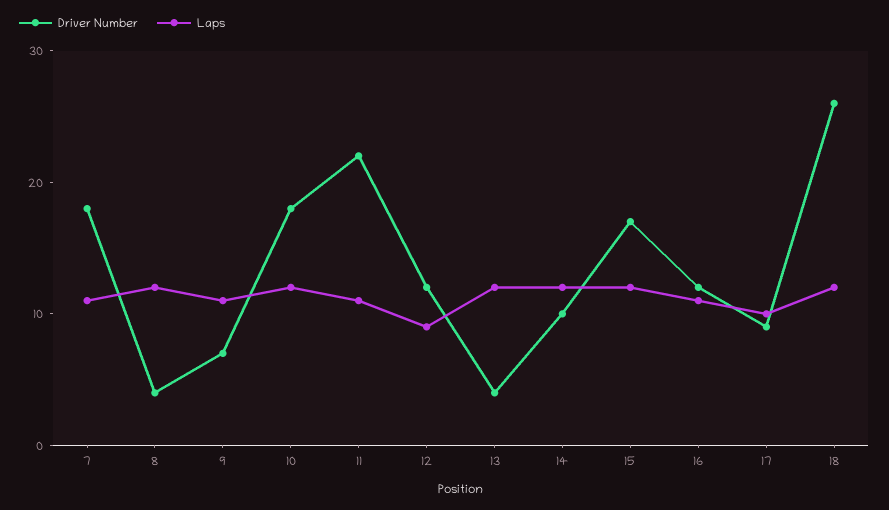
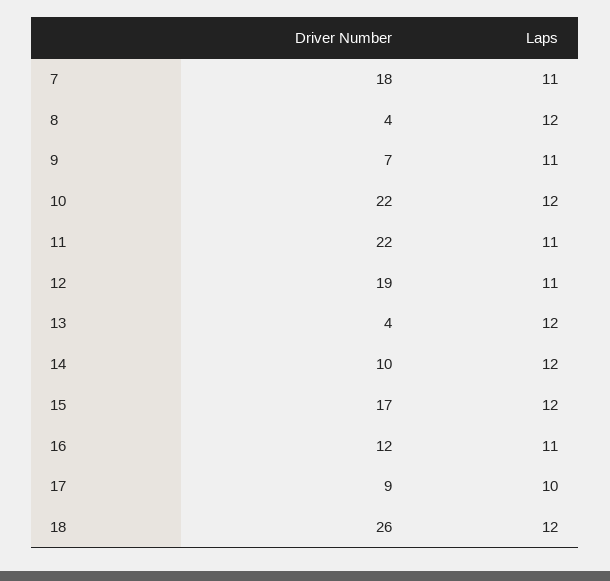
  {
    "Driver Number": {
      "7": 18,
      "8": 4,
      "9": 7,
-     "10": 18,
+     "10": 22,
      "11": 22,
-     "12": 12,
+     "12": 19,
      "13": 4,
      "14": 10,
      "15": 17,
      "16": 12,
      "17": 9,
      "18": 26
    },
    "Laps": {
      "7": 11,
      "8": 12,
      "9": 11,
      "10": 12,
      "11": 11,
-     "12": 9,
+     "12": 11,
      "13": 12,
      "14": 12,
      "15": 12,
      "16": 11,
      "17": 10,
      "18": 12
    }
  }

